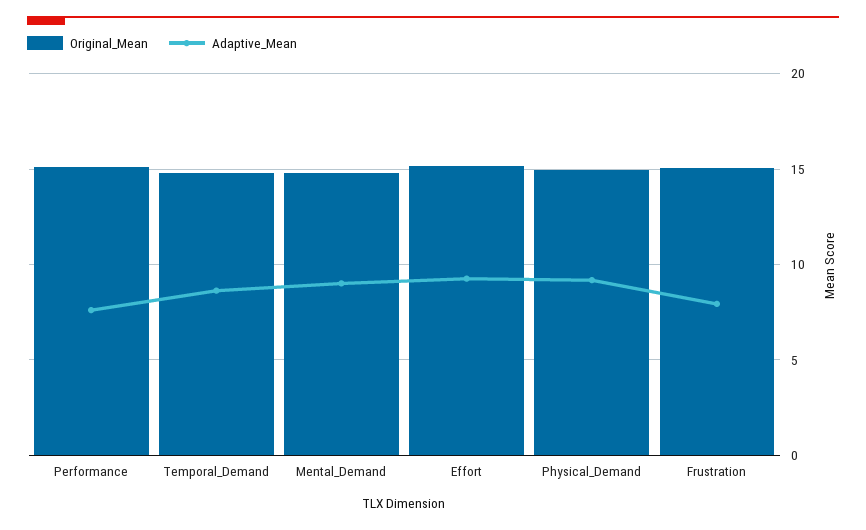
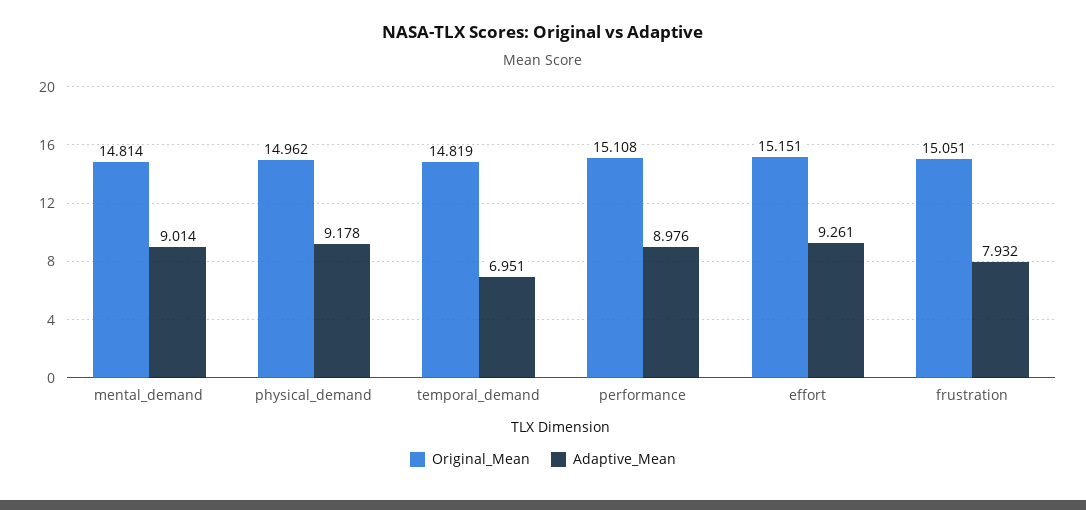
  {
    "Original_Mean": {
      "Performance": 15.108,
      "Temporal_Demand": 14.819,
      "Mental_Demand": 14.814,
      "Effort": 15.151,
      "Physical_Demand": 14.962,
      "Frustration": 15.051
    },
    "Adaptive_Mean": {
-     "Performance": 7.5,
+     "Performance": 8.976,
-     "Temporal_Demand": 8.5,
+     "Temporal_Demand": 6.951,
      "Mental_Demand": 9.014,
      "Effort": 9.261,
      "Physical_Demand": 9.178,
      "Frustration": 7.932
    }
  }

